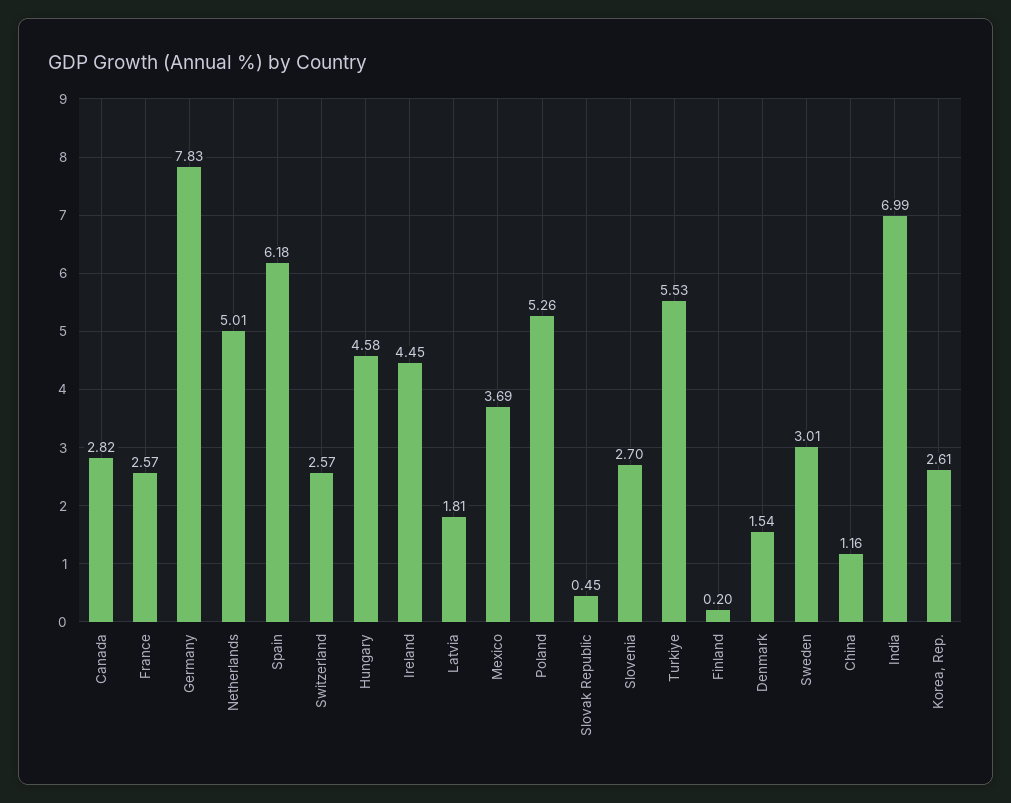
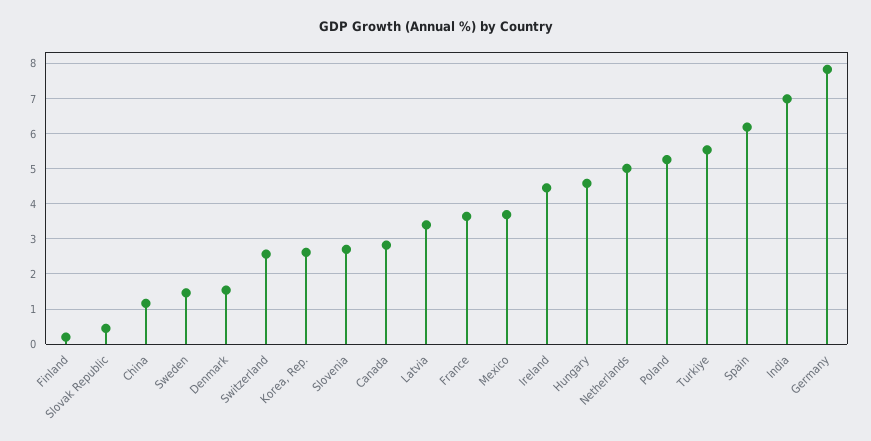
  {
    "Canada": 2.82,
-   "France": 2.57,
+   "France": 3.6,
    "Germany": 7.83,
    "Netherlands": 5.01,
    "Spain": 6.18,
    "Switzerland": 2.57,
    "Hungary": 4.58,
    "Ireland": 4.45,
-   "Latvia": 1.81,
+   "Latvia": 3.4,
    "Mexico": 3.69,
    "Poland": 5.26,
    "Slovak Republic": 0.45,
    "Slovenia": 2.7,
    "Turkiye": 5.53,
    "Finland": 0.2,
    "Denmark": 1.54,
-   "Sweden": 3.01,
+   "Sweden": 1.4,
    "China": 1.16,
    "India": 6.99,
    "Korea, Rep.": 2.61
  }

